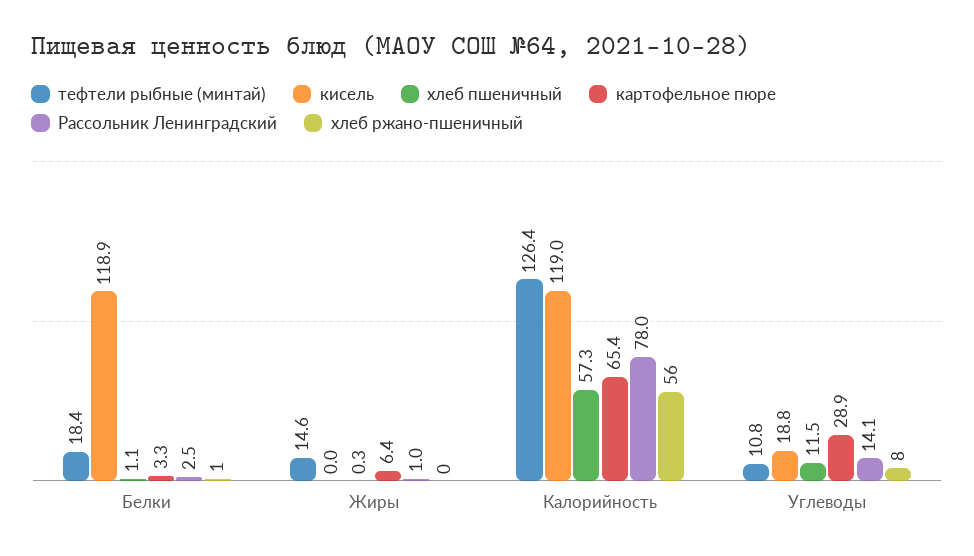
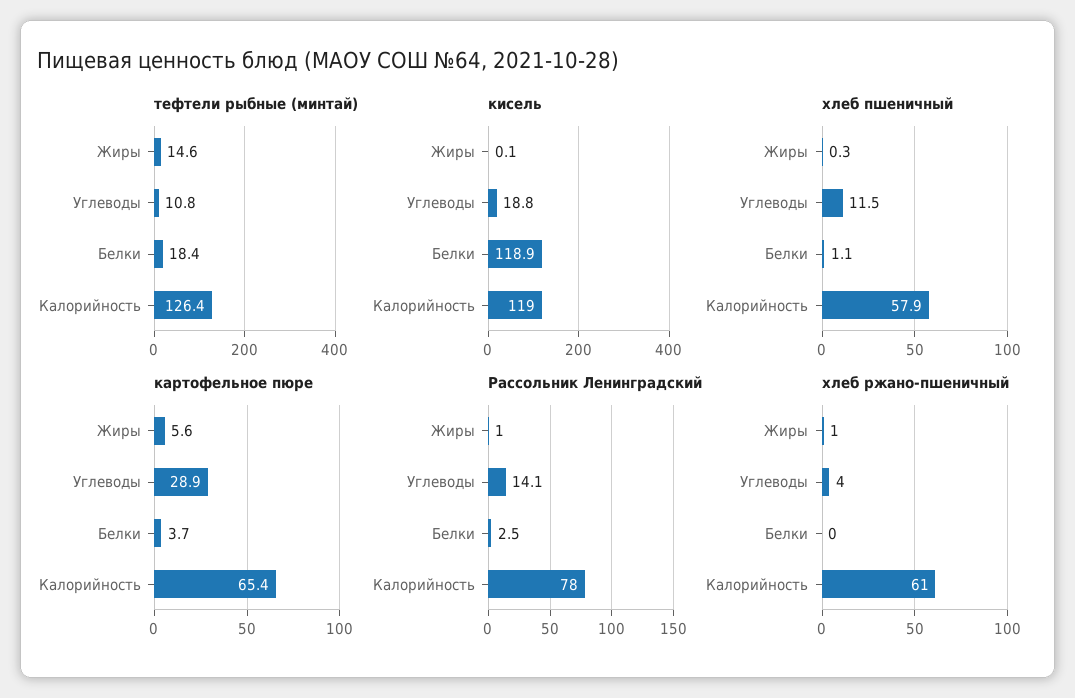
  {
    "тефтели рыбные (минтай)": {
      "Белки": 18.4,
      "Жиры": 14.6,
      "Калорийность": 126.4,
      "Углеводы": 10.8
    },
    "кисель": {
      "Белки": 118.9,
-     "Жиры": 0,
+     "Жиры": 0.1,
      "Калорийность": 119,
      "Углеводы": 18.8
    },
    "хлеб пшеничный": {
      "Белки": 1.1,
      "Жиры": 0.3,
-     "Калорийность": 57.3,
+     "Калорийность": 57.9,
      "Углеводы": 11.5
    },
    "картофельное пюре": {
-     "Белки": 3.3,
+     "Белки": 3.7,
-     "Жиры": 6.4,
+     "Жиры": 5.6,
      "Калорийность": 65.4,
      "Углеводы": 28.9
    },
    "Рассольник Ленинградский": {
      "Белки": 2.5,
      "Жиры": 1,
      "Калорийность": 78,
      "Углеводы": 14.1
    },
    "хлеб ржано-пшеничный": {
-     "Белки": 1,
+     "Белки": 0,
-     "Жиры": 0,
+     "Жиры": 1,
-     "Калорийность": 56,
+     "Калорийность": 61,
-     "Углеводы": 8
+     "Углеводы": 4
    }
  }

